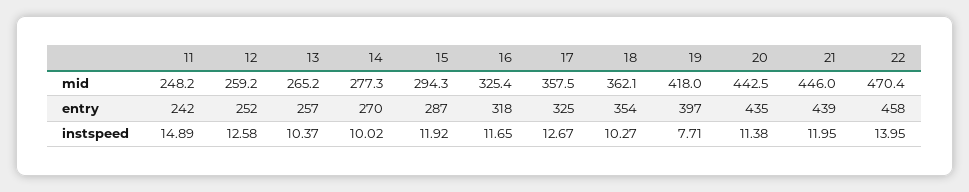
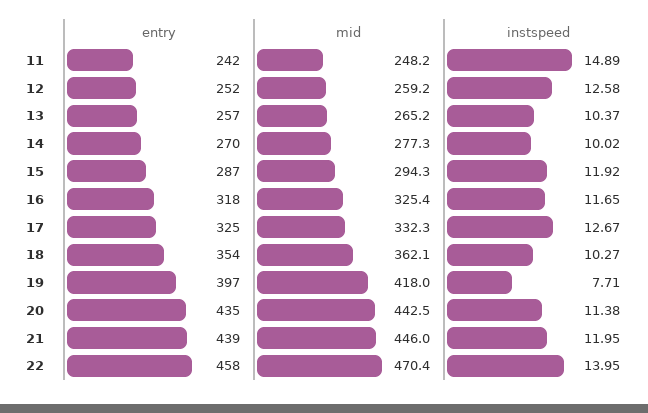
  {
    "11": {
      "mid": 248.2,
      "entry": 242,
      "instspeed": 14.89
    },
    "12": {
      "mid": 259.2,
      "entry": 252,
      "instspeed": 12.58
    },
    "13": {
      "mid": 265.2,
      "entry": 257,
      "instspeed": 10.37
    },
    "14": {
      "mid": 277.3,
      "entry": 270,
      "instspeed": 10.02
    },
    "15": {
      "mid": 294.3,
      "entry": 287,
      "instspeed": 11.92
    },
    "16": {
      "mid": 325.4,
      "entry": 318,
      "instspeed": 11.65
    },
    "17": {
-     "mid": 357.5,
+     "mid": 332.3,
      "entry": 325,
      "instspeed": 12.67
    },
    "18": {
      "mid": 362.1,
      "entry": 354,
      "instspeed": 10.27
    },
    "19": {
      "mid": 418,
      "entry": 397,
      "instspeed": 7.71
    },
    "20": {
      "mid": 442.5,
      "entry": 435,
      "instspeed": 11.38
    },
    "21": {
      "mid": 446,
      "entry": 439,
      "instspeed": 11.95
    },
    "22": {
      "mid": 470.4,
      "entry": 458,
      "instspeed": 13.95
    }
  }

